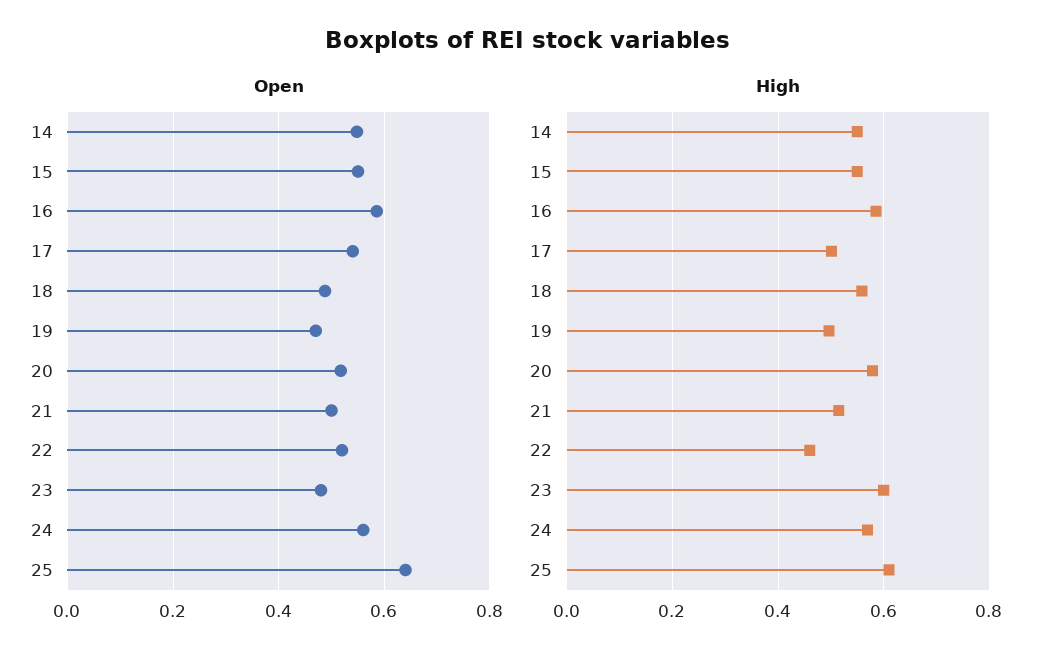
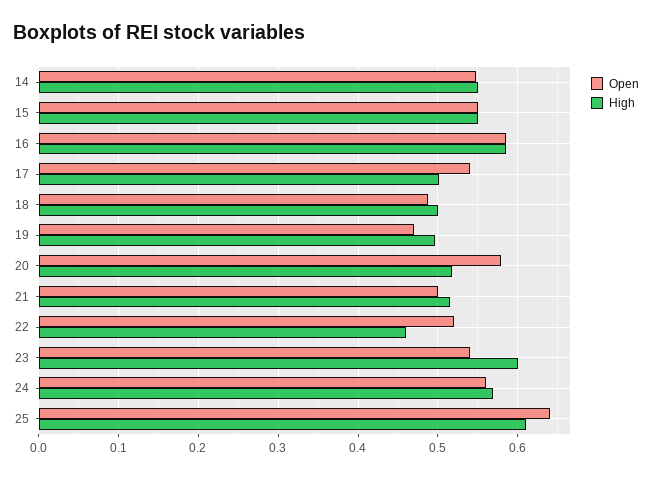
  {
    "Open": {
      "14": 0.55,
      "15": 0.55,
      "16": 0.59,
      "17": 0.54,
      "18": 0.49,
      "19": 0.47,
-     "20": 0.52,
+     "20": 0.58,
      "21": 0.5,
      "22": 0.52,
-     "23": 0.48,
+     "23": 0.54,
      "24": 0.56,
      "25": 0.64
    },
    "High": {
      "14": 0.55,
      "15": 0.55,
      "16": 0.59,
      "17": 0.5,
-     "18": 0.56,
+     "18": 0.5,
      "19": 0.5,
-     "20": 0.58,
+     "20": 0.52,
      "21": 0.52,
      "22": 0.46,
      "23": 0.6,
      "24": 0.57,
      "25": 0.61
    }
  }

